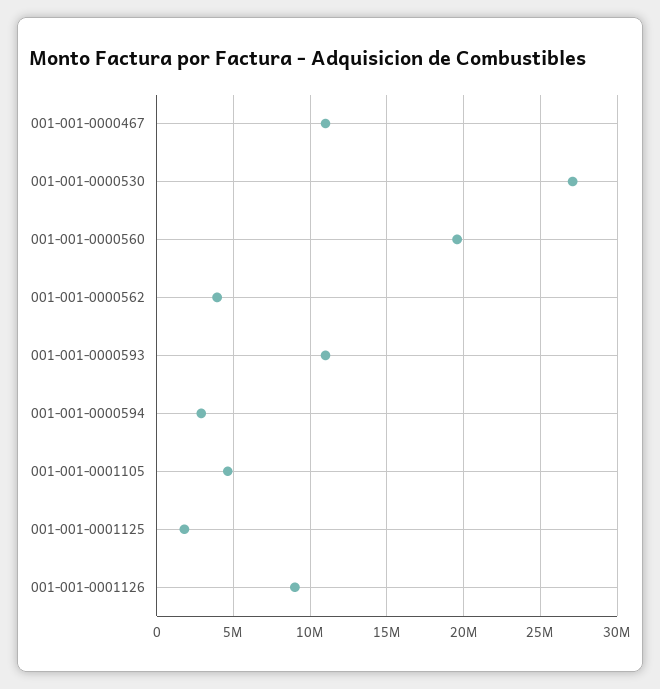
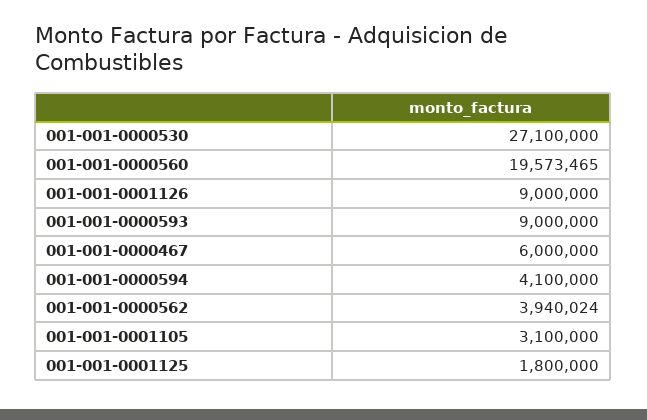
  {
-   "001-001-0000467": 11000000,
+   "001-001-0000467": 6000000,
    "001-001-0000530": 27100000,
    "001-001-0000560": 19573465,
    "001-001-0000562": 3940024,
-   "001-001-0000593": 11000000,
+   "001-001-0000593": 9000000,
-   "001-001-0000594": 3000000,
+   "001-001-0000594": 4100000,
-   "001-001-0001105": 4500000,
+   "001-001-0001105": 3100000,
    "001-001-0001125": 1800000,
    "001-001-0001126": 9000000
  }

